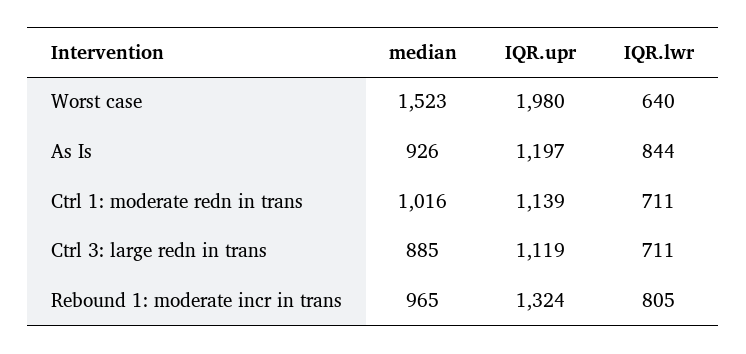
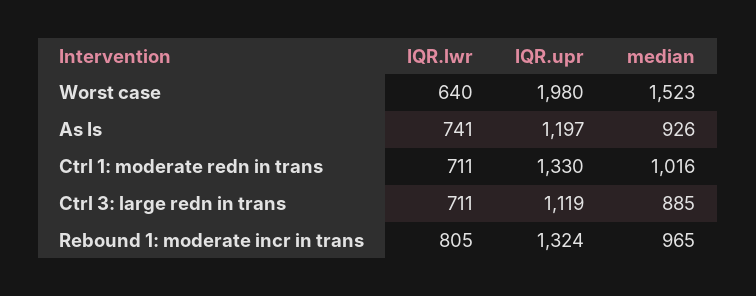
  {
    "median": {
      "Worst case": 1523,
      "As Is": 926,
      "Ctrl 1: moderate redn in trans": 1016,
      "Ctrl 3: large redn in trans": 885,
      "Rebound 1: moderate incr in trans": 965
    },
    "IQR.upr": {
      "Worst case": 1980,
      "As Is": 1197,
-     "Ctrl 1: moderate redn in trans": 1139,
+     "Ctrl 1: moderate redn in trans": 1330,
      "Ctrl 3: large redn in trans": 1119,
      "Rebound 1: moderate incr in trans": 1324
    },
    "IQR.lwr": {
      "Worst case": 640,
-     "As Is": 844,
+     "As Is": 741,
      "Ctrl 1: moderate redn in trans": 711,
      "Ctrl 3: large redn in trans": 711,
      "Rebound 1: moderate incr in trans": 805
    }
  }

